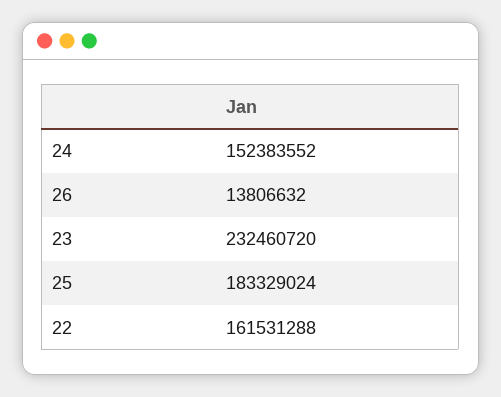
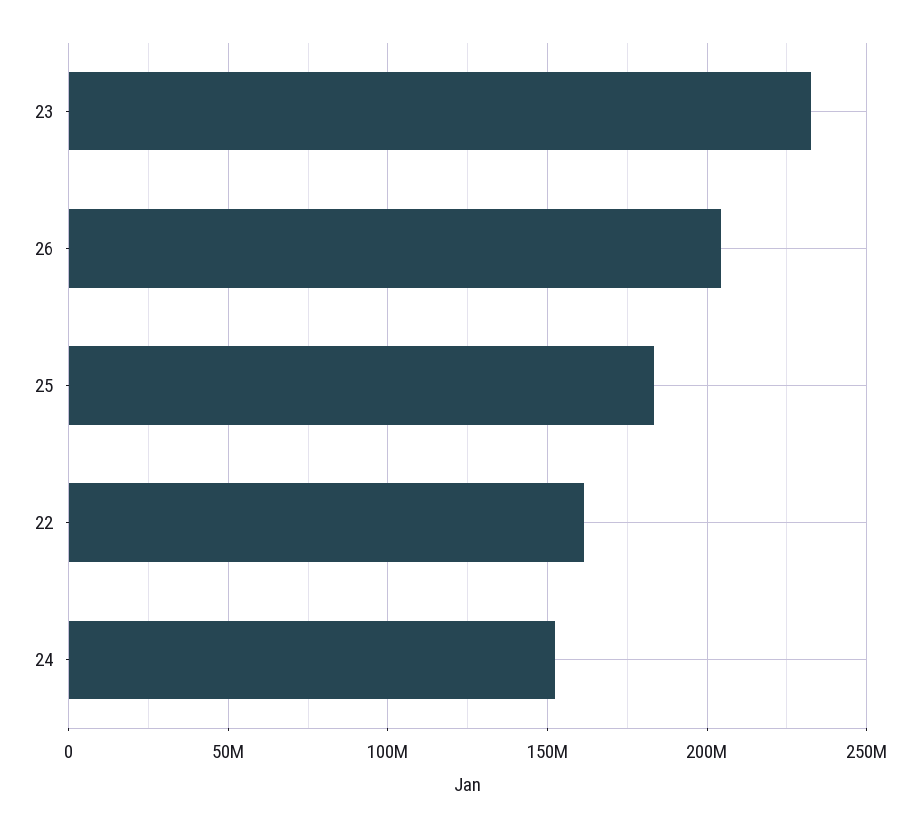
  {
    "24": 152383552,
-   "26": 13806632,
+   "26": 205000000,
    "23": 232460720,
    "25": 183329024,
    "22": 161531288
  }

